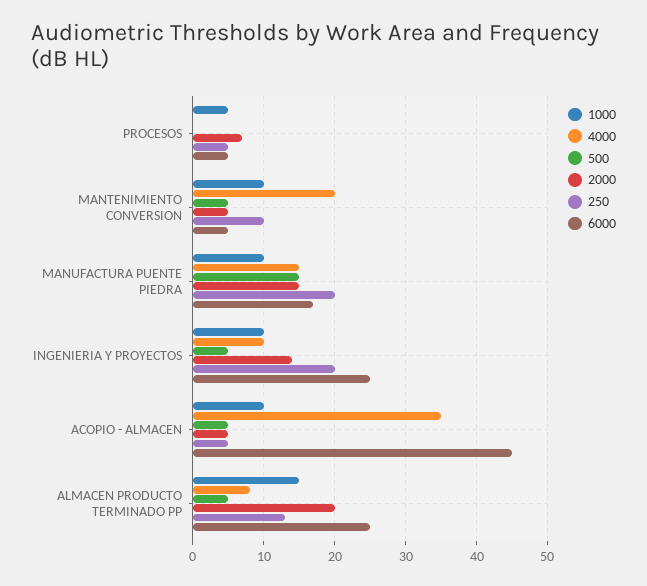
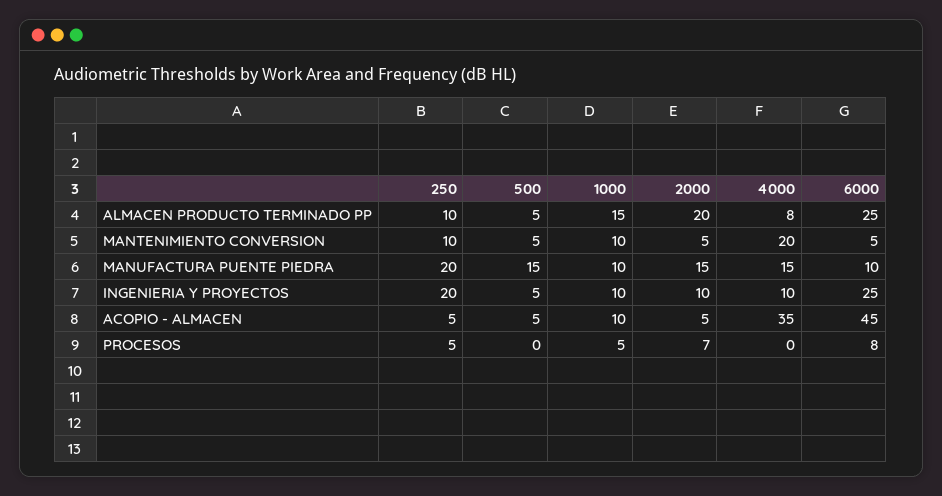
  {
    "1000": {
      "PROCESOS": 5,
      "MANTENIMIENTO CONVERSION": 10,
      "MANUFACTURA PUENTE PIEDRA": 10,
      "INGENIERIA Y PROYECTOS": 10,
      "ACOPIO - ALMACEN": 10,
      "ALMACEN PRODUCTO TERMINADO PP": 15
    },
    "4000": {
      "PROCESOS": 0,
      "MANTENIMIENTO CONVERSION": 20,
      "MANUFACTURA PUENTE PIEDRA": 15,
      "INGENIERIA Y PROYECTOS": 10,
      "ACOPIO - ALMACEN": 35,
      "ALMACEN PRODUCTO TERMINADO PP": 8
    },
    "500": {
      "PROCESOS": 0,
      "MANTENIMIENTO CONVERSION": 5,
      "MANUFACTURA PUENTE PIEDRA": 15,
      "INGENIERIA Y PROYECTOS": 5,
      "ACOPIO - ALMACEN": 5,
      "ALMACEN PRODUCTO TERMINADO PP": 5
    },
    "2000": {
      "PROCESOS": 7,
      "MANTENIMIENTO CONVERSION": 5,
      "MANUFACTURA PUENTE PIEDRA": 15,
-     "INGENIERIA Y PROYECTOS": 14,
+     "INGENIERIA Y PROYECTOS": 10,
      "ACOPIO - ALMACEN": 5,
      "ALMACEN PRODUCTO TERMINADO PP": 20
    },
    "250": {
      "PROCESOS": 5,
      "MANTENIMIENTO CONVERSION": 10,
      "MANUFACTURA PUENTE PIEDRA": 20,
      "INGENIERIA Y PROYECTOS": 20,
      "ACOPIO - ALMACEN": 5,
-     "ALMACEN PRODUCTO TERMINADO PP": 13
+     "ALMACEN PRODUCTO TERMINADO PP": 10
    },
    "6000": {
-     "PROCESOS": 5,
+     "PROCESOS": 8,
      "MANTENIMIENTO CONVERSION": 5,
-     "MANUFACTURA PUENTE PIEDRA": 17,
+     "MANUFACTURA PUENTE PIEDRA": 10,
      "INGENIERIA Y PROYECTOS": 25,
      "ACOPIO - ALMACEN": 45,
      "ALMACEN PRODUCTO TERMINADO PP": 25
    }
  }

